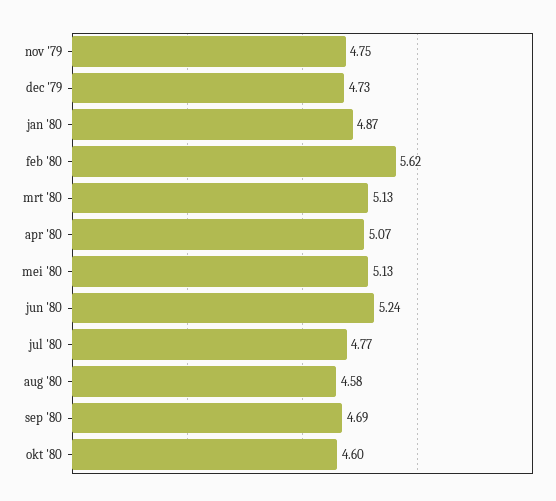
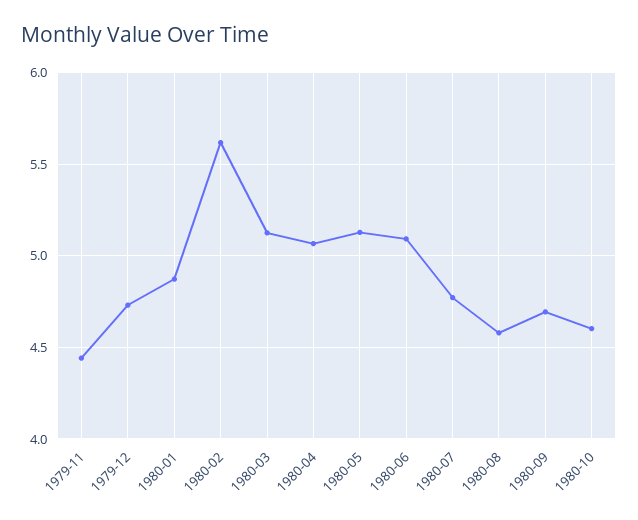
  {
-   "nov '79": 4.75,
+   "nov '79": 4.45,
    "dec '79": 4.73,
    "jan '80": 4.87,
    "feb '80": 5.62,
    "mrt '80": 5.13,
    "apr '80": 5.07,
    "mei '80": 5.13,
-   "jun '80": 5.24,
+   "jun '80": 5.1,
    "jul '80": 4.77,
    "aug '80": 4.58,
    "sep '80": 4.69,
    "okt '80": 4.6
  }

